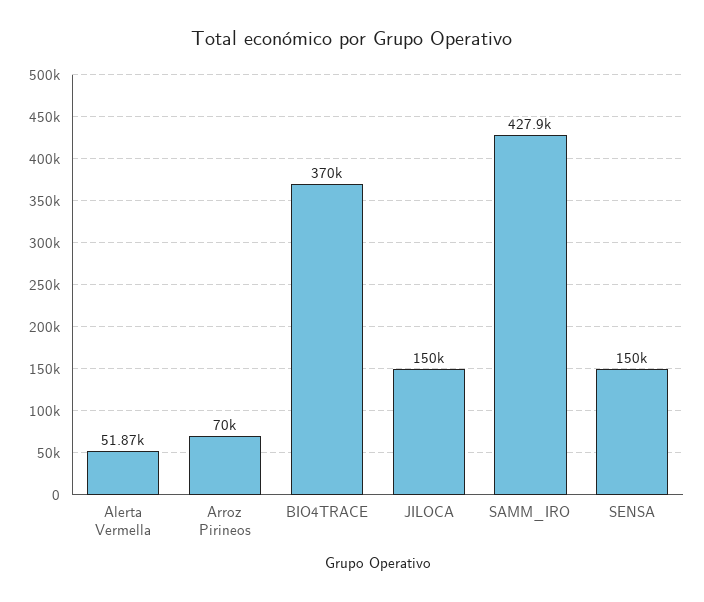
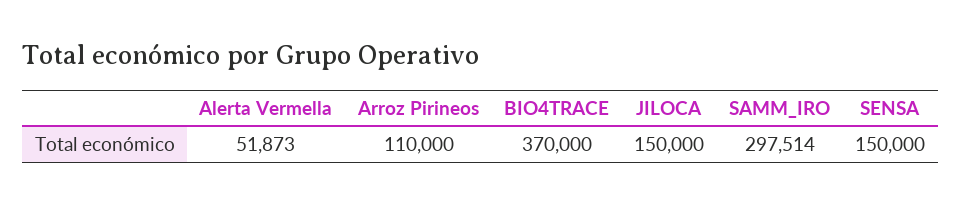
  {
    "Alerta Vermella": 51873,
-   "Arroz Pirineos": 70000,
+   "Arroz Pirineos": 110000,
    "BIO4TRACE": 370000,
    "JILOCA": 150000,
-   "SAMM_IRO": 427900,
+   "SAMM_IRO": 297514,
    "SENSA": 150000
  }

